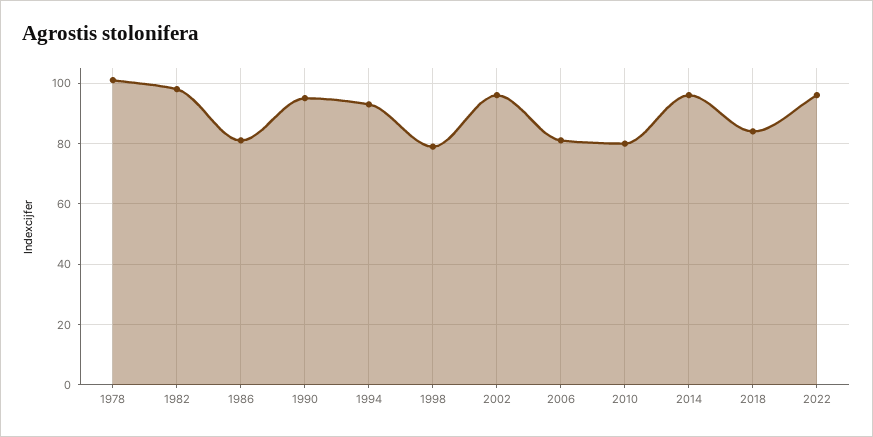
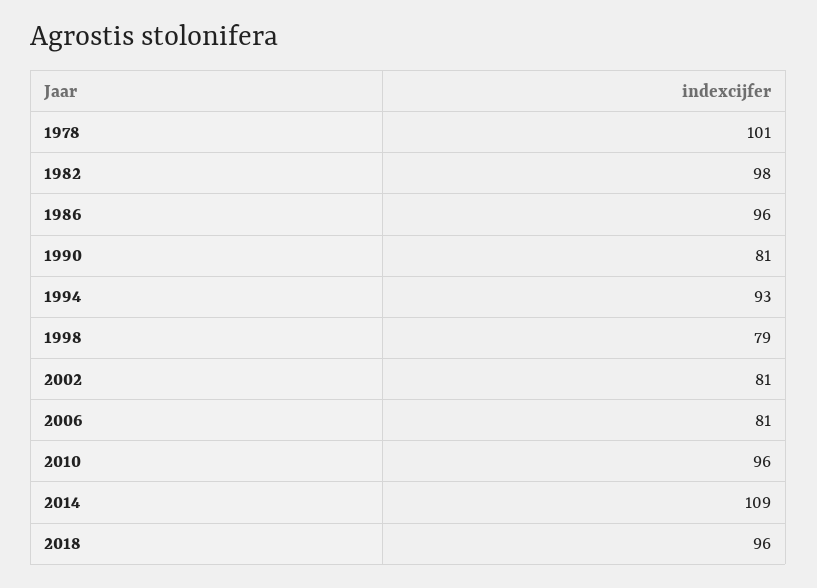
  {
    "1978": 101,
    "1982": 98,
-   "1986": 80,
+   "1986": 96,
-   "1990": 95,
+   "1990": 81,
    "1994": 93,
    "1998": 79,
-   "2002": 95,
+   "2002": 81,
    "2006": 81,
-   "2010": 80,
+   "2010": 96,
-   "2014": 95,
+   "2014": 109,
-   "2018": 85,
+   "2018": 96
-   "2022": 95
  }

